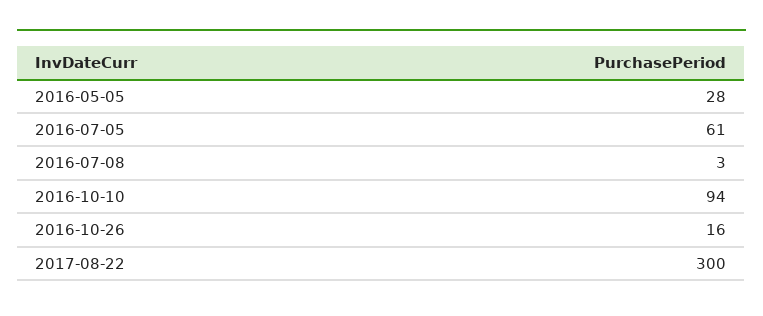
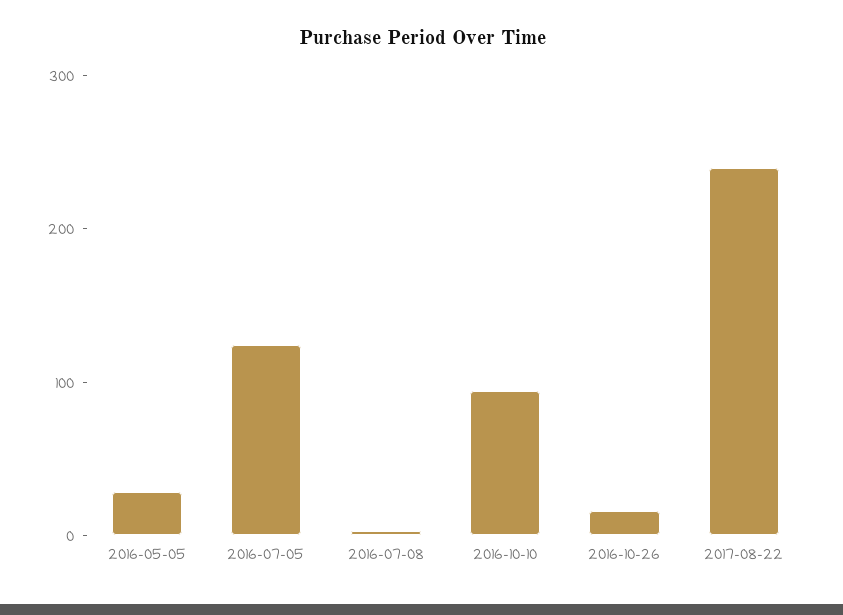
  {
    "2016-05-05": 28,
-   "2016-07-05": 61,
+   "2016-07-05": 120,
    "2016-07-08": 3,
    "2016-10-10": 94,
    "2016-10-26": 16,
-   "2017-08-22": 300
+   "2017-08-22": 240
  }

